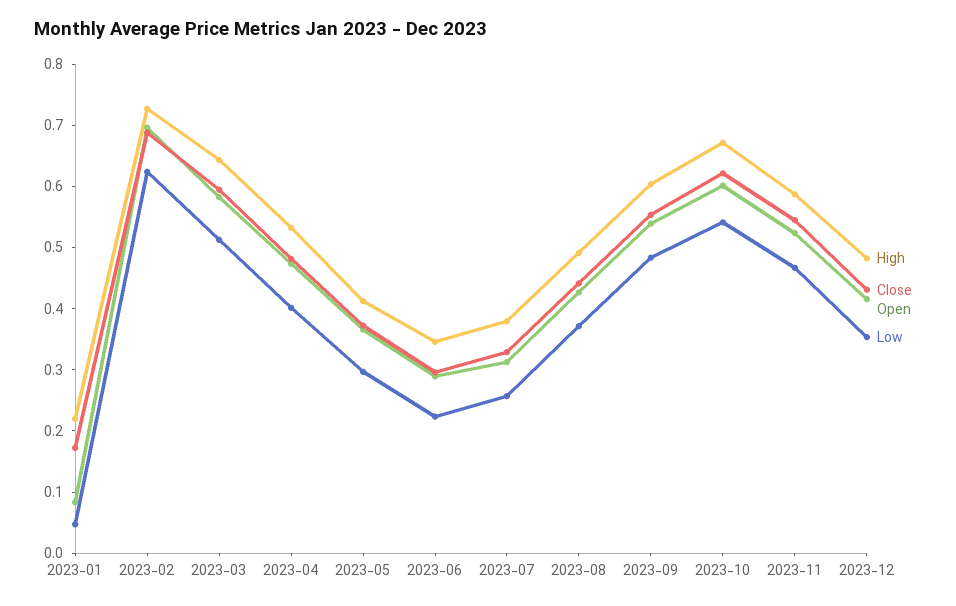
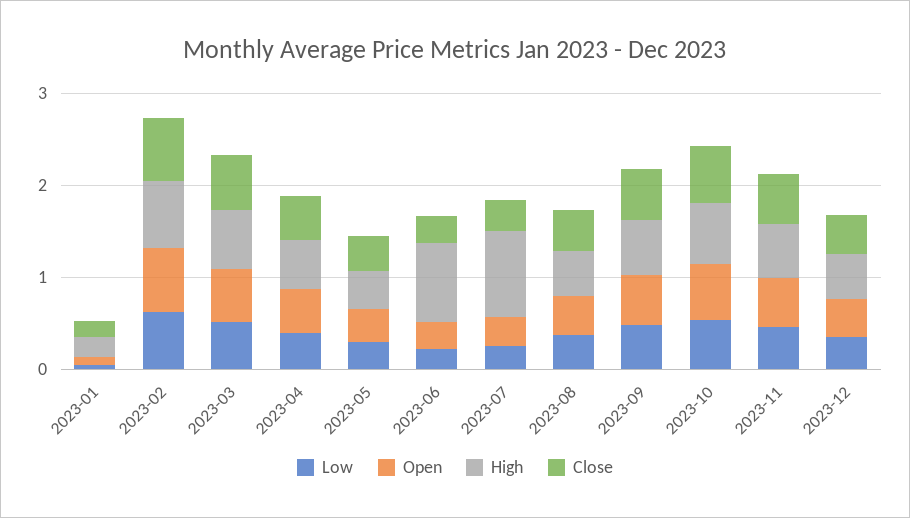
  {
    "High": {
      "2023-01": 0.22,
      "2023-02": 0.72,
      "2023-03": 0.64,
      "2023-04": 0.54,
      "2023-05": 0.42,
-     "2023-06": 0.34,
+     "2023-06": 0.8,
-     "2023-07": 0.38,
+     "2023-07": 1,
      "2023-08": 0.5,
      "2023-09": 0.6,
      "2023-10": 0.68,
      "2023-11": 0.58,
      "2023-12": 0.48
    },
    "Close": {
      "2023-01": 0.18,
      "2023-02": 0.68,
      "2023-03": 0.6,
      "2023-04": 0.48,
      "2023-05": 0.38,
      "2023-06": 0.3,
      "2023-07": 0.32,
      "2023-08": 0.44,
      "2023-09": 0.56,
      "2023-10": 0.62,
      "2023-11": 0.54,
      "2023-12": 0.44
    },
    "Open": {
      "2023-01": 0.08,
      "2023-02": 0.7,
      "2023-03": 0.58,
      "2023-04": 0.48,
      "2023-05": 0.36,
      "2023-06": 0.28,
      "2023-07": 0.32,
      "2023-08": 0.42,
      "2023-09": 0.54,
      "2023-10": 0.6,
      "2023-11": 0.52,
      "2023-12": 0.42
    },
    "Low": {
      "2023-01": 0.04,
      "2023-02": 0.62,
      "2023-03": 0.52,
      "2023-04": 0.4,
      "2023-05": 0.3,
      "2023-06": 0.22,
      "2023-07": 0.26,
      "2023-08": 0.38,
      "2023-09": 0.48,
      "2023-10": 0.54,
      "2023-11": 0.46,
      "2023-12": 0.36
    }
  }

